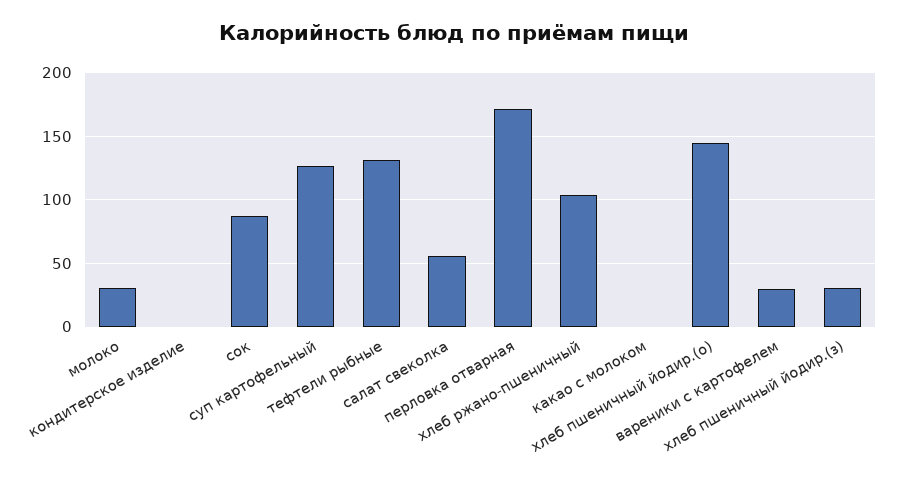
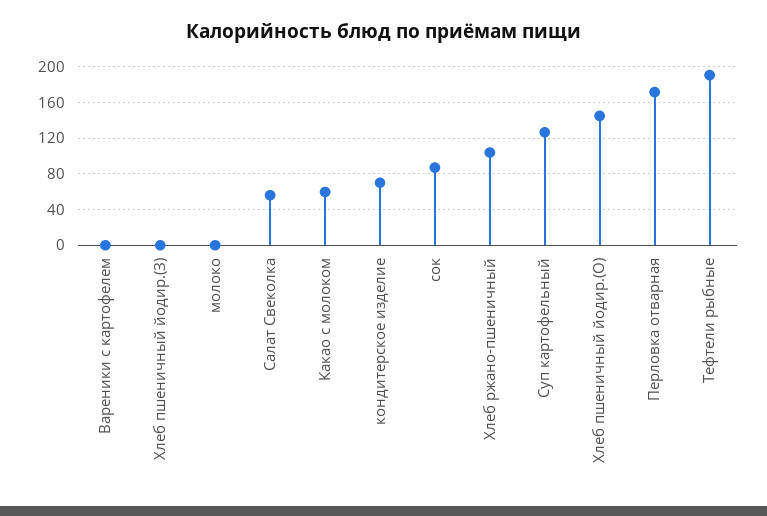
  {
-   "молоко": 30,
+   "молоко": 0,
-   "кондитерское изделие": 0,
+   "кондитерское изделие": 70,
    "сок": 85,
    "суп картофельный": 125,
-   "тефтели рыбные": 130,
+   "тефтели рыбные": 190,
    "салат свеколка": 55,
    "перловка отварная": 170,
    "хлеб ржано-пшеничный": 105,
-   "какао с молоком": 0,
+   "какао с молоком": 60,
    "хлеб пшеничный йодир.(о)": 145,
-   "вареники с картофелем": 30,
+   "вареники с картофелем": 0,
-   "хлеб пшеничный йодир.(з)": 30
+   "хлеб пшеничный йодир.(з)": 0
  }

